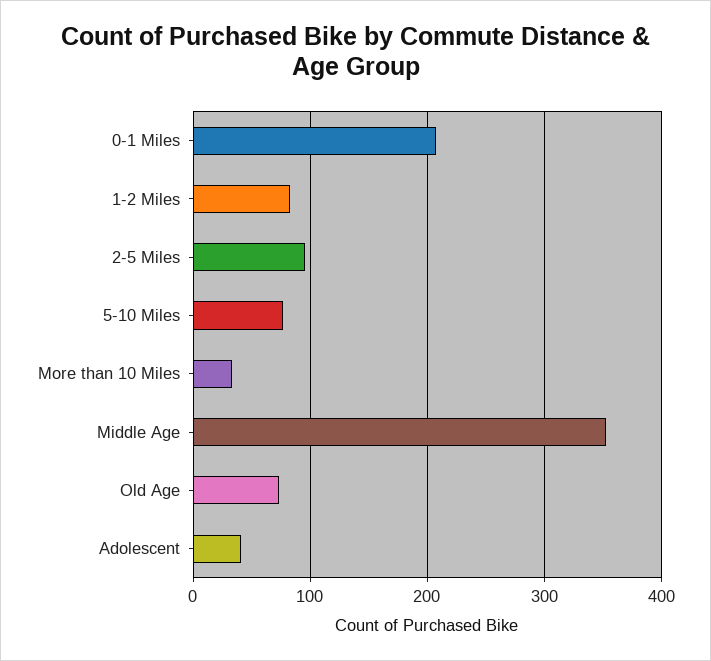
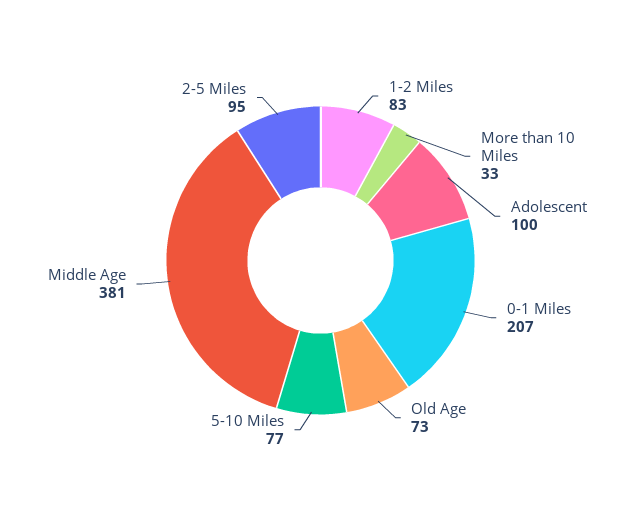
  {
    "0-1 Miles": 207,
    "1-2 Miles": 83,
    "2-5 Miles": 95,
    "5-10 Miles": 77,
    "More than 10 Miles": 33,
-   "Middle Age": 350,
+   "Middle Age": 381,
    "Old Age": 73,
-   "Adolescent": 40
+   "Adolescent": 100
  }

